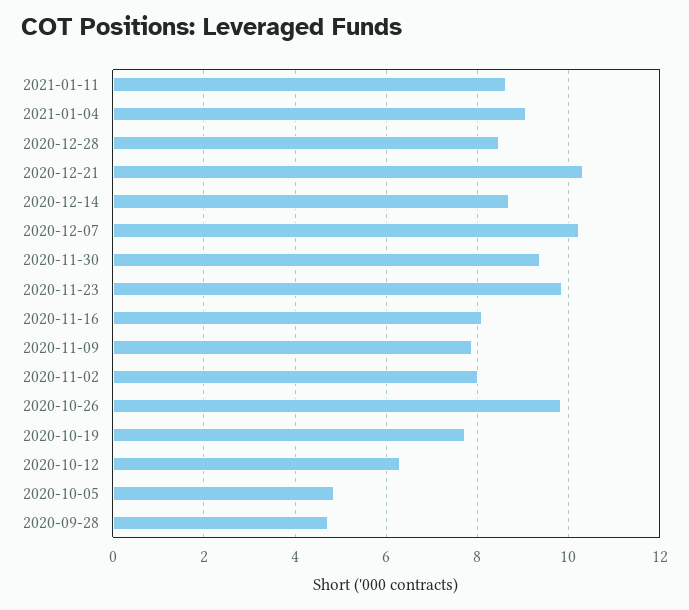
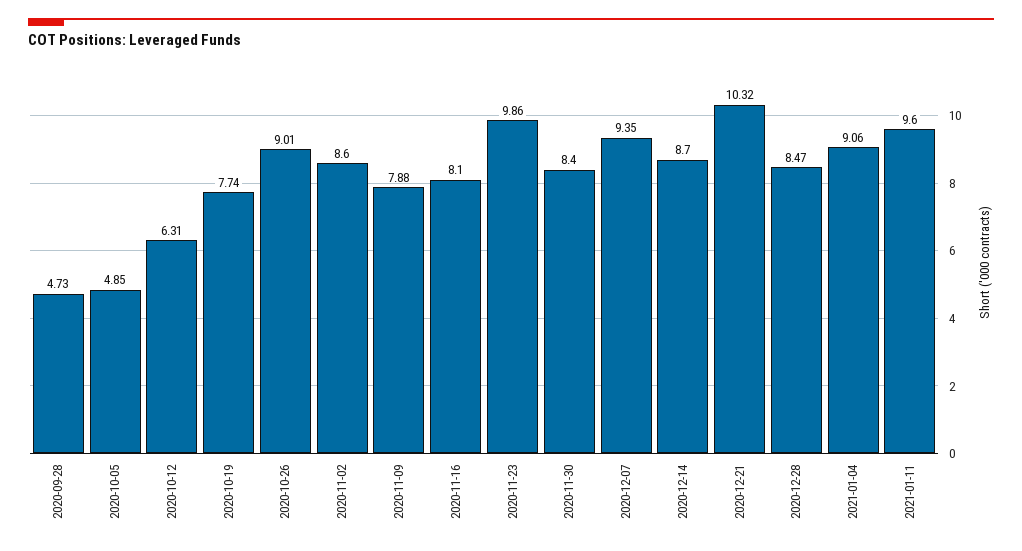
  {
-   "2021-01-11": 8.6,
+   "2021-01-11": 9.6,
    "2021-01-04": 9.06,
    "2020-12-28": 8.47,
    "2020-12-21": 10.32,
    "2020-12-14": 8.7,
-   "2020-12-07": 10.2,
+   "2020-12-07": 9.35,
-   "2020-11-30": 9.4,
+   "2020-11-30": 8.4,
    "2020-11-23": 9.86,
    "2020-11-16": 8.1,
    "2020-11-09": 7.88,
-   "2020-11-02": 8,
+   "2020-11-02": 8.6,
-   "2020-10-26": 9.8,
+   "2020-10-26": 9.01,
    "2020-10-19": 7.74,
    "2020-10-12": 6.31,
    "2020-10-05": 4.85,
    "2020-09-28": 4.73
  }

